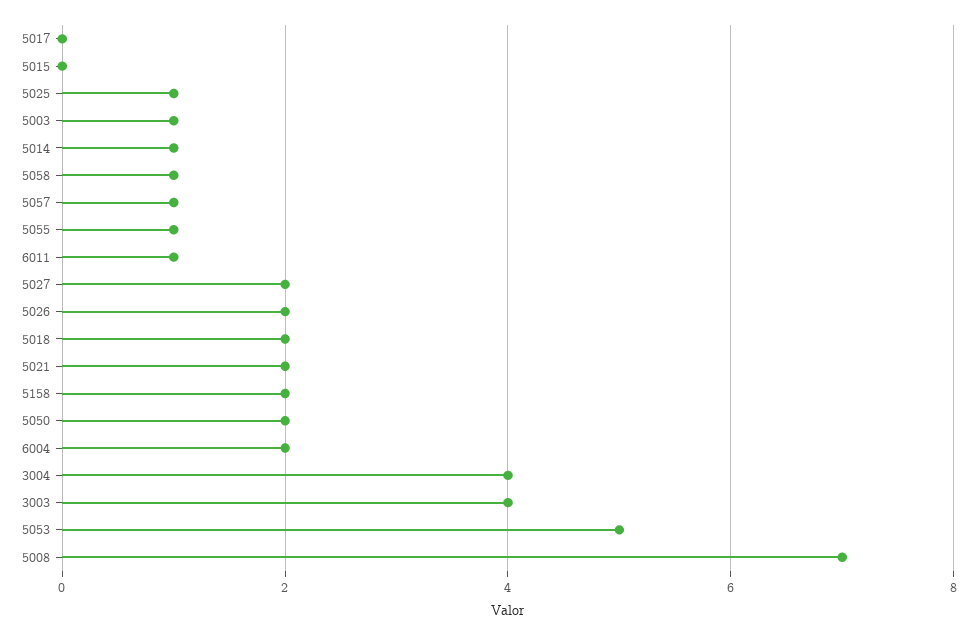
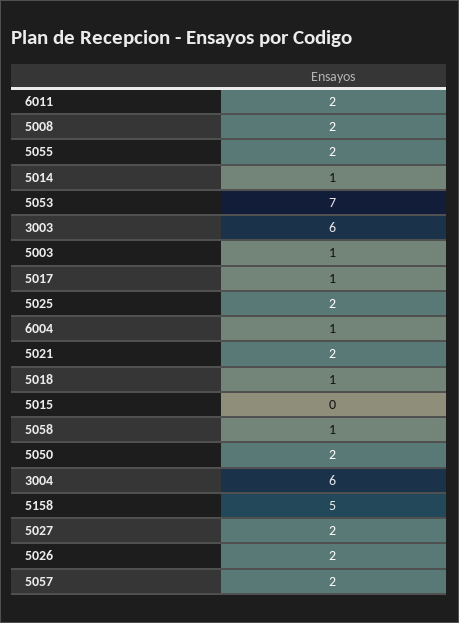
  {
-   "5017": 0,
+   "5017": 1,
    "5015": 0,
-   "5025": 1,
+   "5025": 2,
    "5003": 1,
    "5014": 1,
    "5058": 1,
-   "5057": 1,
+   "5057": 2,
-   "5055": 1,
+   "5055": 2,
-   "6011": 1,
+   "6011": 2,
    "5027": 2,
    "5026": 2,
-   "5018": 2,
+   "5018": 1,
    "5021": 2,
-   "5158": 2,
+   "5158": 5,
    "5050": 2,
-   "6004": 2,
+   "6004": 1,
-   "3004": 4,
+   "3004": 6,
-   "3003": 4,
+   "3003": 6,
-   "5053": 5,
+   "5053": 7,
-   "5008": 7
+   "5008": 2
  }

